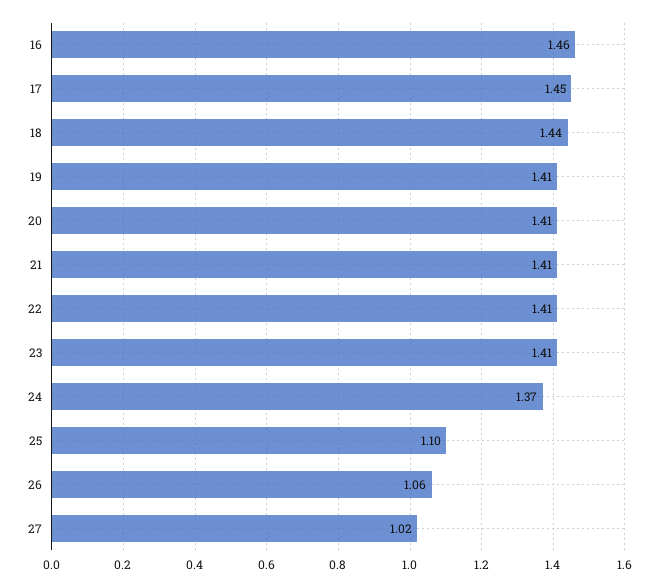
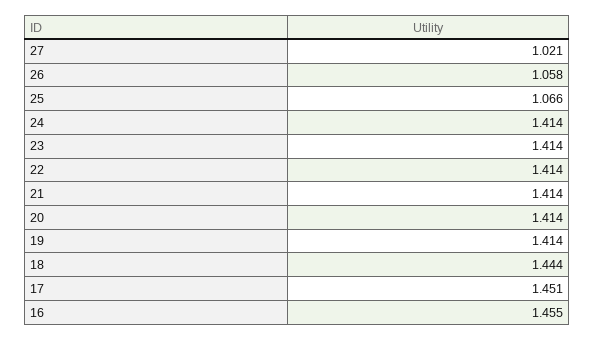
  {
    "16": 1.455,
    "17": 1.451,
    "18": 1.444,
    "19": 1.414,
    "20": 1.414,
    "21": 1.414,
    "22": 1.414,
    "23": 1.414,
-   "24": 1.37,
+   "24": 1.414,
-   "25": 1.1,
+   "25": 1.066,
    "26": 1.058,
    "27": 1.021
  }

